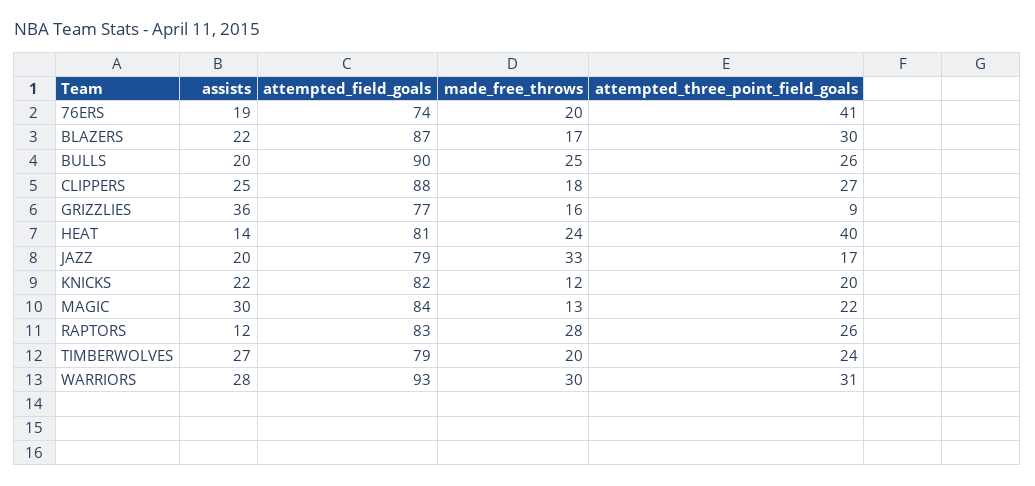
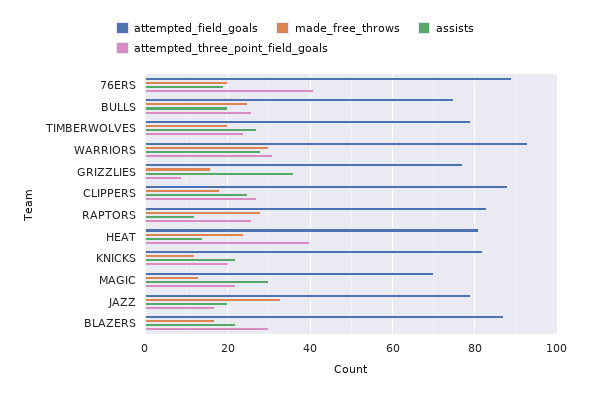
  {
    "assists": {
      "76ERS": 19,
      "BLAZERS": 22,
      "BULLS": 20,
      "CLIPPERS": 25,
      "GRIZZLIES": 36,
      "HEAT": 14,
      "JAZZ": 20,
      "KNICKS": 22,
      "MAGIC": 30,
      "RAPTORS": 12,
      "TIMBERWOLVES": 27,
      "WARRIORS": 28
    },
    "attempted_field_goals": {
-     "76ERS": 74,
+     "76ERS": 90,
      "BLAZERS": 87,
-     "BULLS": 90,
+     "BULLS": 75,
      "CLIPPERS": 88,
      "GRIZZLIES": 77,
      "HEAT": 81,
      "JAZZ": 79,
      "KNICKS": 82,
-     "MAGIC": 84,
+     "MAGIC": 70,
      "RAPTORS": 83,
      "TIMBERWOLVES": 79,
      "WARRIORS": 93
    },
    "made_free_throws": {
      "76ERS": 20,
      "BLAZERS": 17,
      "BULLS": 25,
      "CLIPPERS": 18,
      "GRIZZLIES": 16,
      "HEAT": 24,
      "JAZZ": 33,
      "KNICKS": 12,
      "MAGIC": 13,
      "RAPTORS": 28,
      "TIMBERWOLVES": 20,
      "WARRIORS": 30
    },
    "attempted_three_point_field_goals": {
      "76ERS": 41,
      "BLAZERS": 30,
      "BULLS": 26,
      "CLIPPERS": 27,
      "GRIZZLIES": 9,
      "HEAT": 40,
      "JAZZ": 17,
      "KNICKS": 20,
      "MAGIC": 22,
      "RAPTORS": 26,
      "TIMBERWOLVES": 24,
      "WARRIORS": 31
    }
  }

